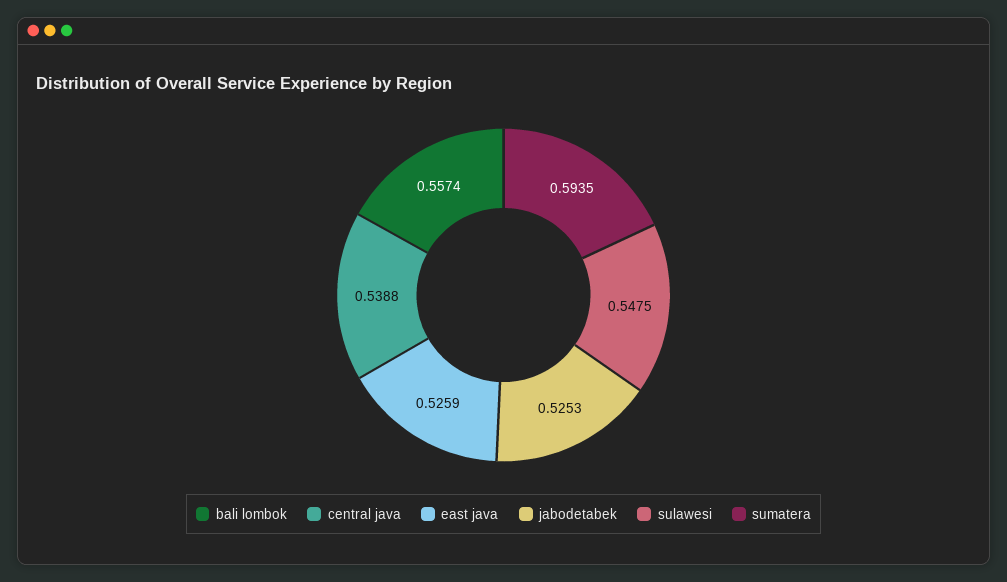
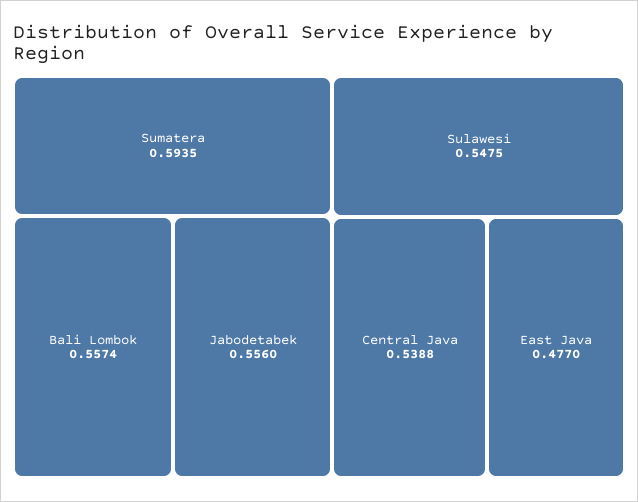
  {
    "bali lombok": 0.5574,
    "central java": 0.5388,
-   "east java": 0.5259,
+   "east java": 0.477,
-   "jabodetabek": 0.5253,
+   "jabodetabek": 0.556,
    "sulawesi": 0.5475,
    "sumatera": 0.5935
  }

